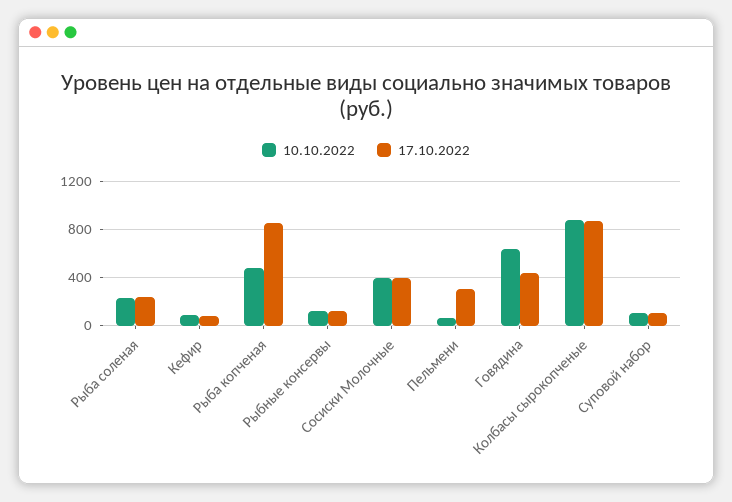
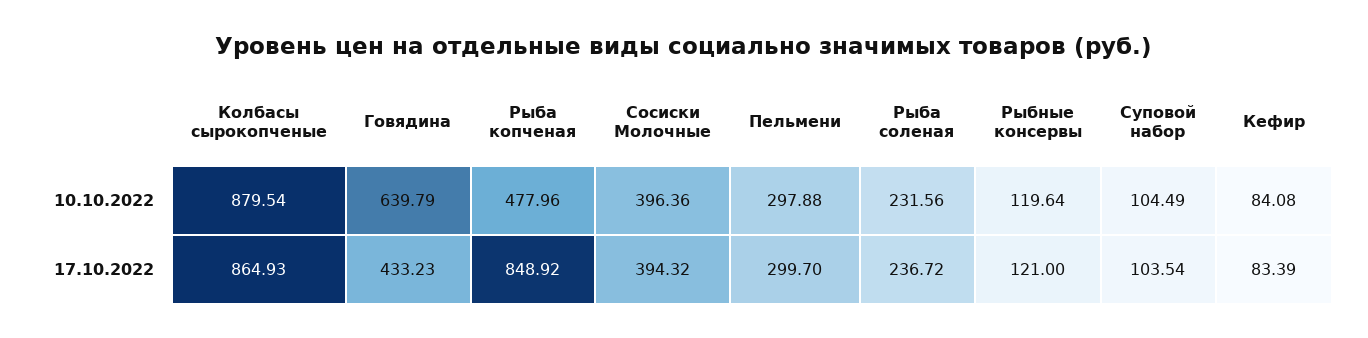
  {
    "10.10.2022": {
      "Рыба соленая": 231.56,
      "Кефир": 84.08,
      "Рыба копченая": 477.96,
      "Рыбные консервы": 119.64,
      "Сосиски Молочные": 396.36,
-     "Пельмени": 50,
+     "Пельмени": 297.88,
      "Говядина": 639.79,
      "Колбасы сырокопченые": 879.54,
      "Суповой набор": 104.49
    },
    "17.10.2022": {
      "Рыба соленая": 236.72,
      "Кефир": 83.39,
      "Рыба копченая": 848.92,
      "Рыбные консервы": 121,
      "Сосиски Молочные": 394.32,
      "Пельмени": 299.7,
      "Говядина": 433.23,
      "Колбасы сырокопченые": 864.93,
      "Суповой набор": 103.54
    }
  }

